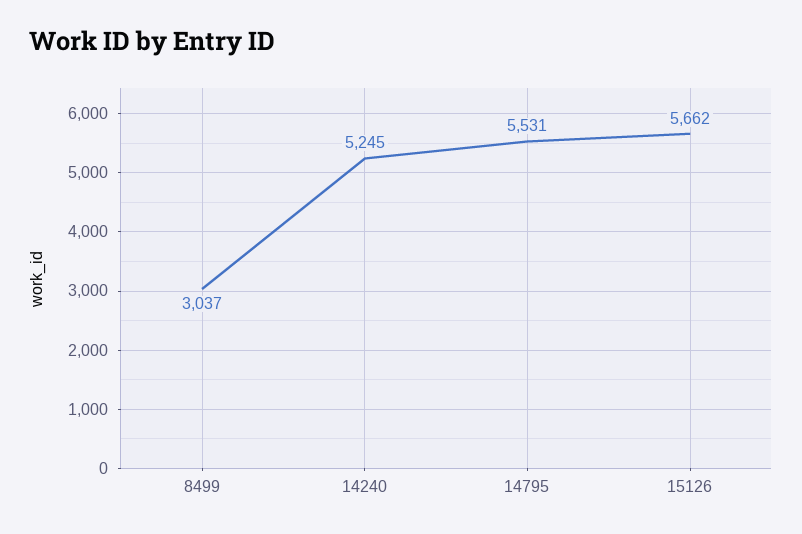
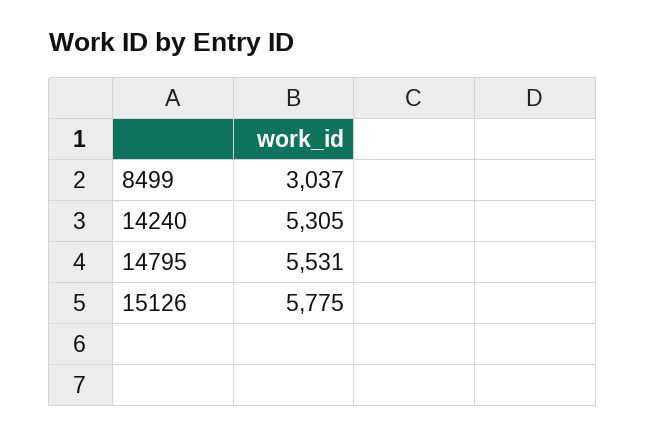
  {
    "8499": 3037,
-   "14240": 5245,
+   "14240": 5305,
    "14795": 5531,
-   "15126": 5662
+   "15126": 5775
  }

